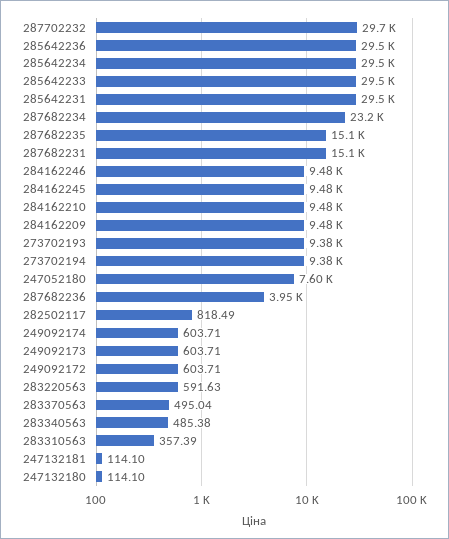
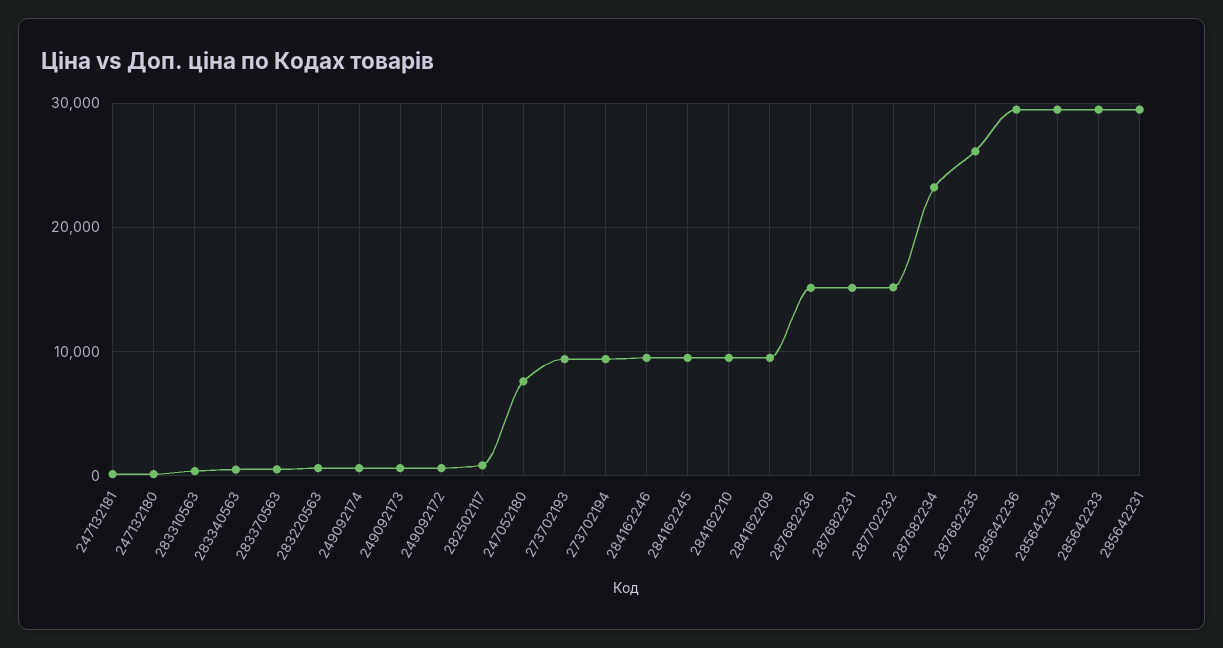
  {
-   "287702232": 29700,
+   "287702232": 15000,
    "285642236": 29500,
    "285642234": 29500,
    "285642233": 29500,
    "285642231": 29500,
    "287682234": 23200,
-   "287682235": 15100,
+   "287682235": 26000,
    "287682231": 15100,
    "284162246": 9480,
    "284162245": 9480,
    "284162210": 9480,
    "284162209": 9480,
    "273702193": 9380,
    "273702194": 9380,
    "247052180": 7600,
-   "287682236": 3950,
+   "287682236": 15000,
    "282502117": 818.49,
    "249092174": 603.71,
    "249092173": 603.71,
    "249092172": 603.71,
    "283220563": 591.63,
    "283370563": 495.04,
    "283340563": 485.38,
    "283310563": 357.39,
    "247132181": 114.1,
    "247132180": 114.1
  }

